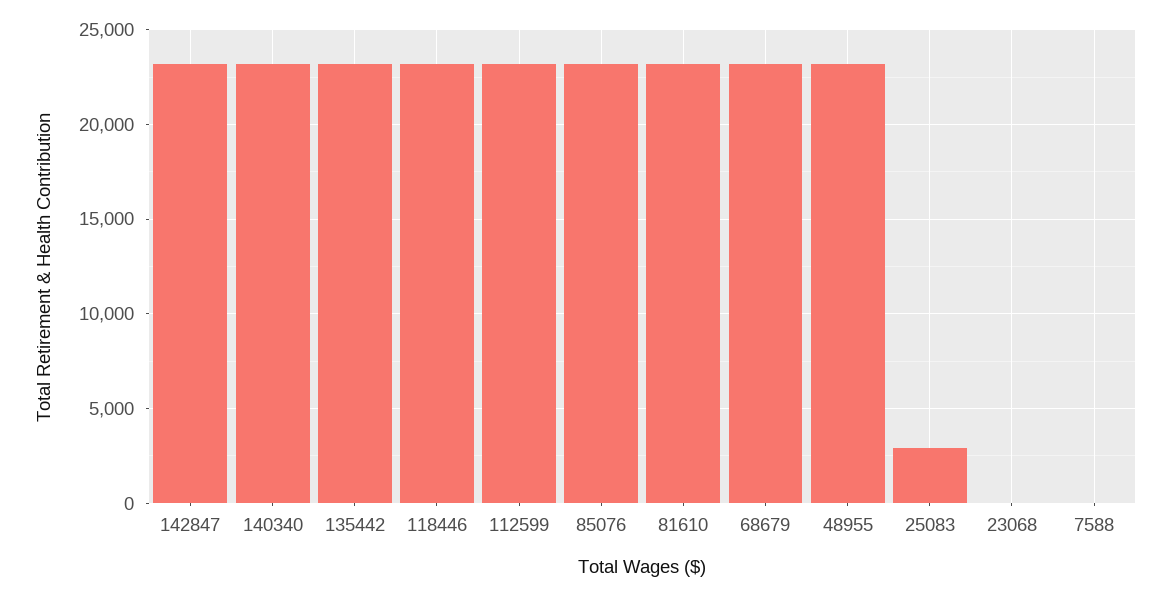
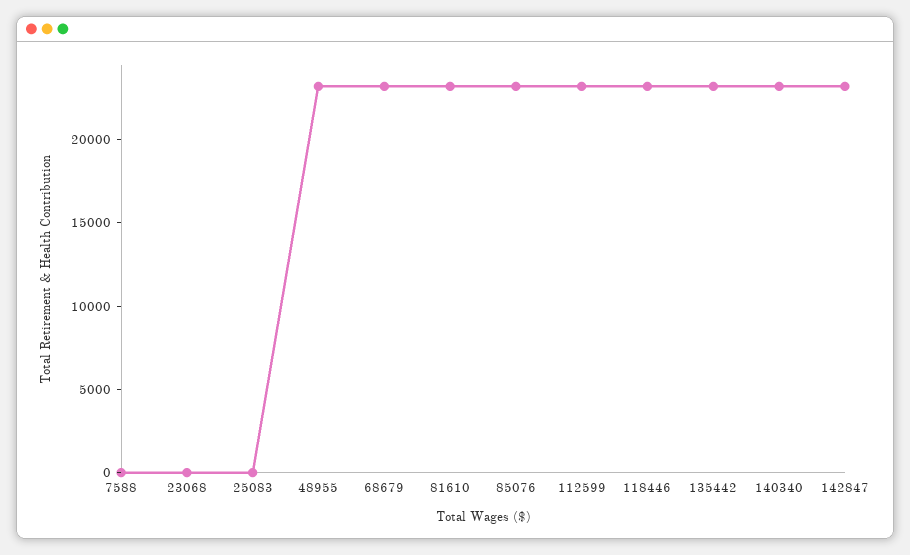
  {
    "142847": 23000,
    "140340": 23000,
    "135442": 23000,
    "118446": 23000,
    "112599": 23000,
    "85076": 23000,
    "81610": 23000,
    "68679": 23000,
    "48955": 23000,
-   "25083": 3000,
+   "25083": 0,
    "23068": 0,
    "7588": 0
  }

